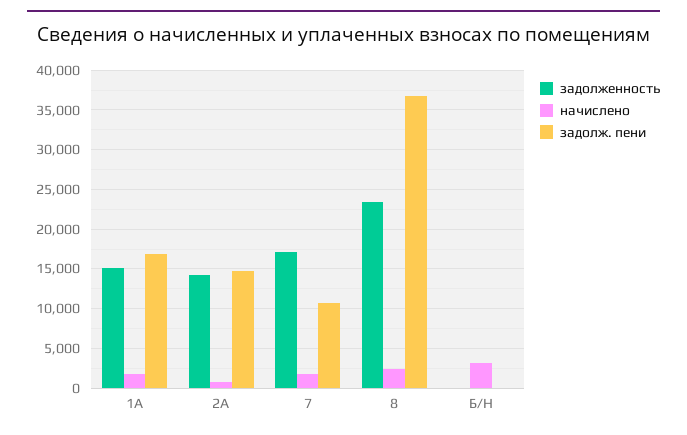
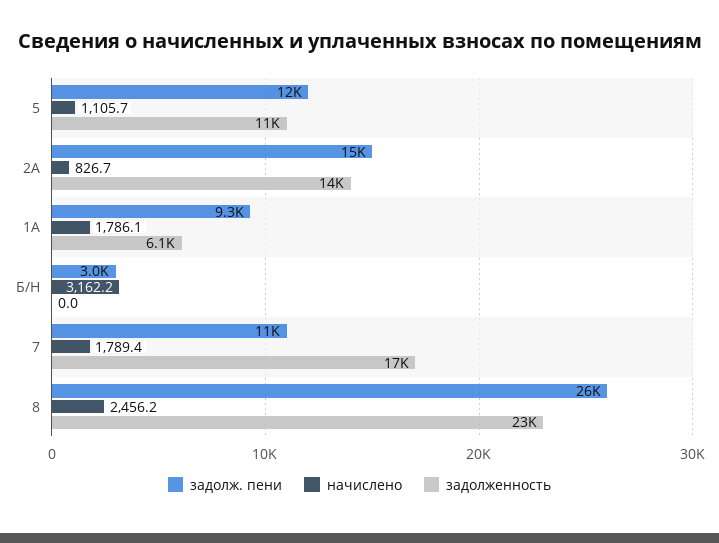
  {
    "задолженность": {
-     "1А": 15000,
+     "1А": 6100,
      "2А": 14000,
      "7": 17000,
      "8": 23000,
-     "Б/Н": 0
+     "Б/Н": 0,
+     "5": 11000
    },
    "начислено": {
      "1А": 1786.1,
      "2А": 826.7,
      "7": 1789.4,
      "8": 2456.2,
-     "Б/Н": 3162.2
+     "Б/Н": 3162.2,
+     "5": 1105.7
    },
    "задолж. пени": {
-     "1А": 17000,
+     "1А": 9300,
      "2А": 15000,
      "7": 11000,
-     "8": 37000,
+     "8": 26000,
-     "Б/Н": 0
+     "Б/Н": 3000,
+     "5": 12000
    }
  }

